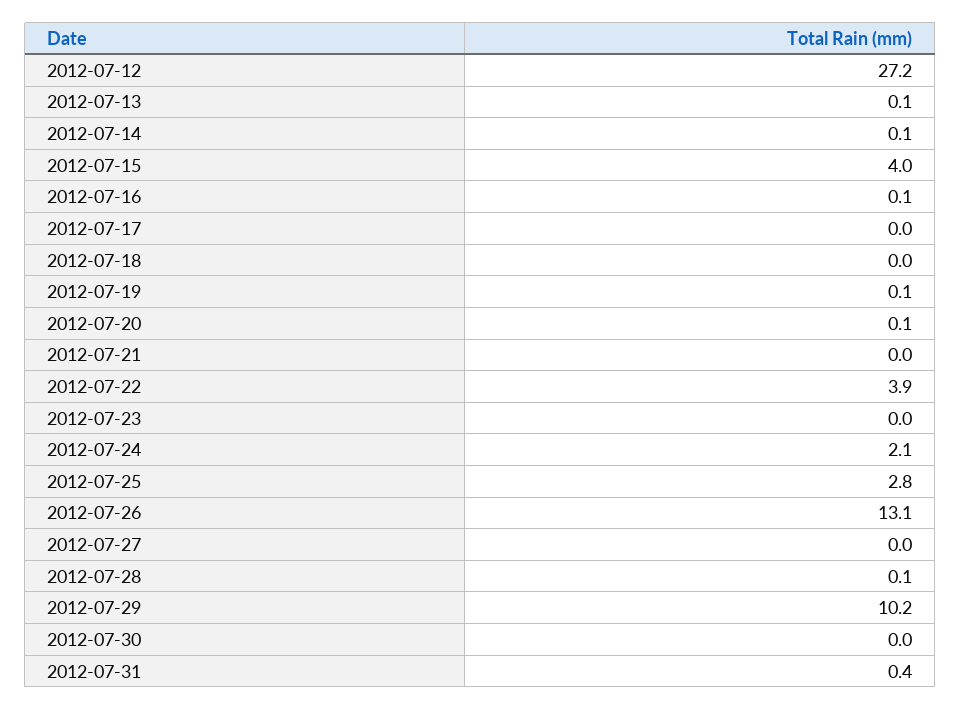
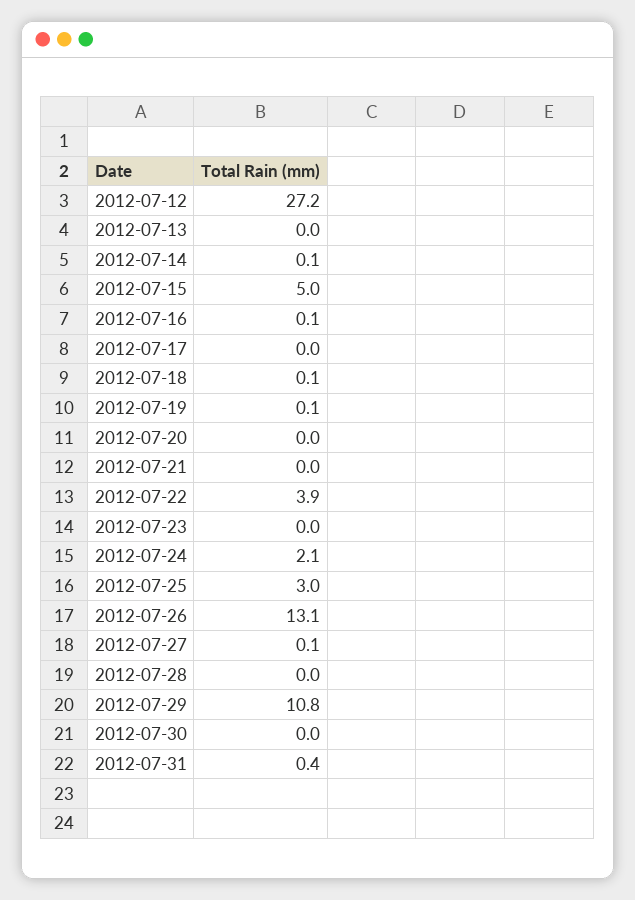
  {
    "2012-07-12": 27.2,
-   "2012-07-13": 0.1,
+   "2012-07-13": 0,
    "2012-07-14": 0.1,
-   "2012-07-15": 4,
+   "2012-07-15": 5,
    "2012-07-16": 0.1,
    "2012-07-17": 0,
-   "2012-07-18": 0,
+   "2012-07-18": 0.1,
    "2012-07-19": 0.1,
-   "2012-07-20": 0.1,
+   "2012-07-20": 0,
    "2012-07-21": 0,
    "2012-07-22": 3.9,
    "2012-07-23": 0,
    "2012-07-24": 2.1,
-   "2012-07-25": 2.8,
+   "2012-07-25": 3,
    "2012-07-26": 13.1,
-   "2012-07-27": 0,
+   "2012-07-27": 0.1,
-   "2012-07-28": 0.1,
+   "2012-07-28": 0,
-   "2012-07-29": 10.2,
+   "2012-07-29": 10.8,
    "2012-07-30": 0,
    "2012-07-31": 0.4
  }

